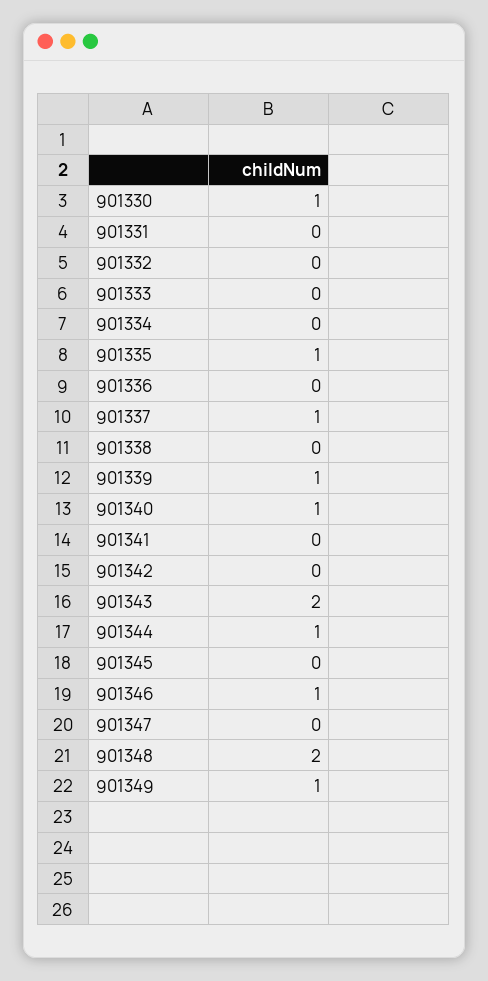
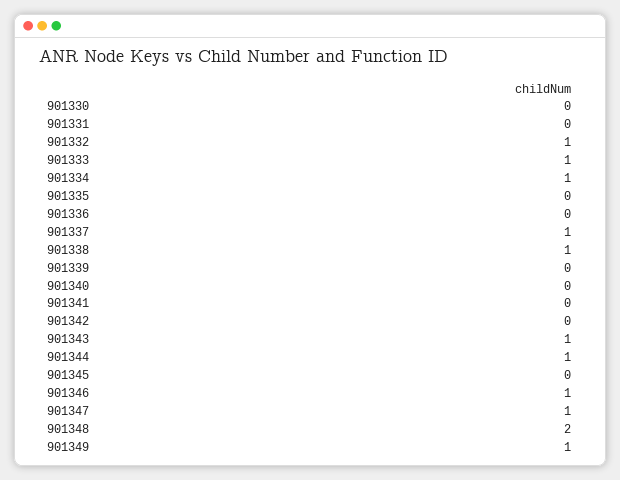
  {
-   "901330": 1,
+   "901330": 0,
    "901331": 0,
-   "901332": 0,
+   "901332": 1,
-   "901333": 0,
+   "901333": 1,
-   "901334": 0,
+   "901334": 1,
-   "901335": 1,
+   "901335": 0,
    "901336": 0,
    "901337": 1,
-   "901338": 0,
+   "901338": 1,
-   "901339": 1,
+   "901339": 0,
-   "901340": 1,
+   "901340": 0,
    "901341": 0,
    "901342": 0,
-   "901343": 2,
+   "901343": 1,
    "901344": 1,
    "901345": 0,
    "901346": 1,
-   "901347": 0,
+   "901347": 1,
    "901348": 2,
    "901349": 1
  }

